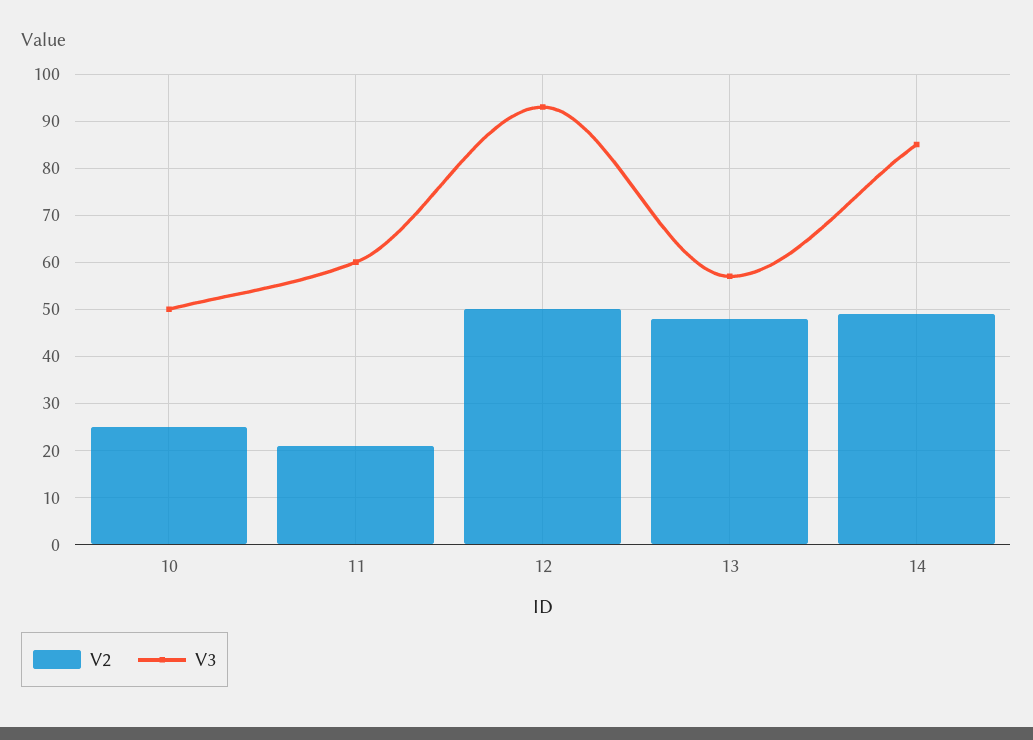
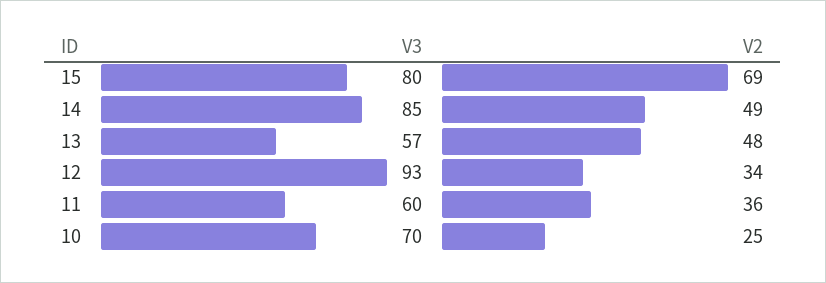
  {
    "V2": {
      "10": 25,
-     "11": 20,
+     "11": 36,
-     "12": 50,
+     "12": 34,
      "13": 48,
-     "14": 49
+     "14": 49,
+     "15": 69
    },
    "V3": {
-     "10": 50,
+     "10": 70,
      "11": 60,
      "12": 93,
      "13": 57,
-     "14": 85
+     "14": 85,
+     "15": 80
    }
  }

